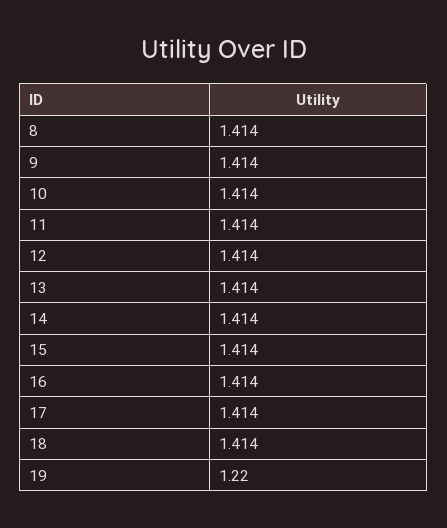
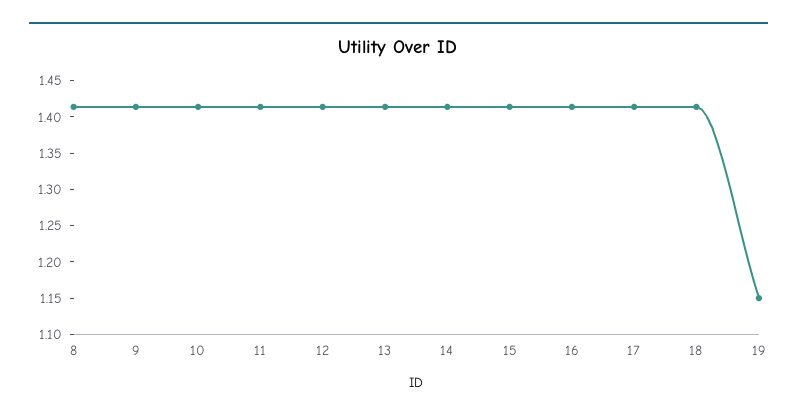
  {
    "8": 1.414,
    "9": 1.414,
    "10": 1.414,
    "11": 1.414,
    "12": 1.414,
    "13": 1.414,
    "14": 1.414,
    "15": 1.414,
    "16": 1.414,
    "17": 1.414,
    "18": 1.414,
-   "19": 1.22
+   "19": 1.15
  }

